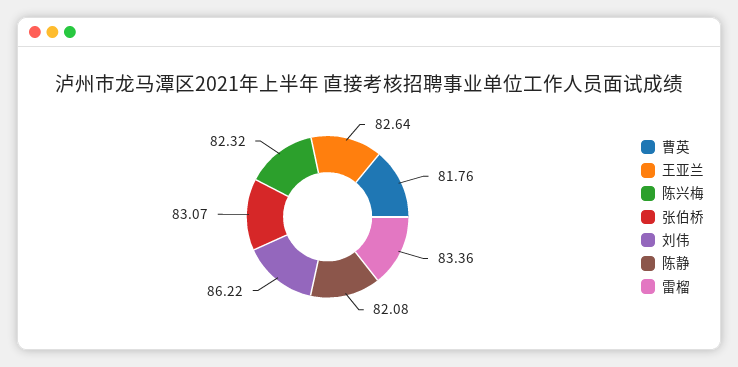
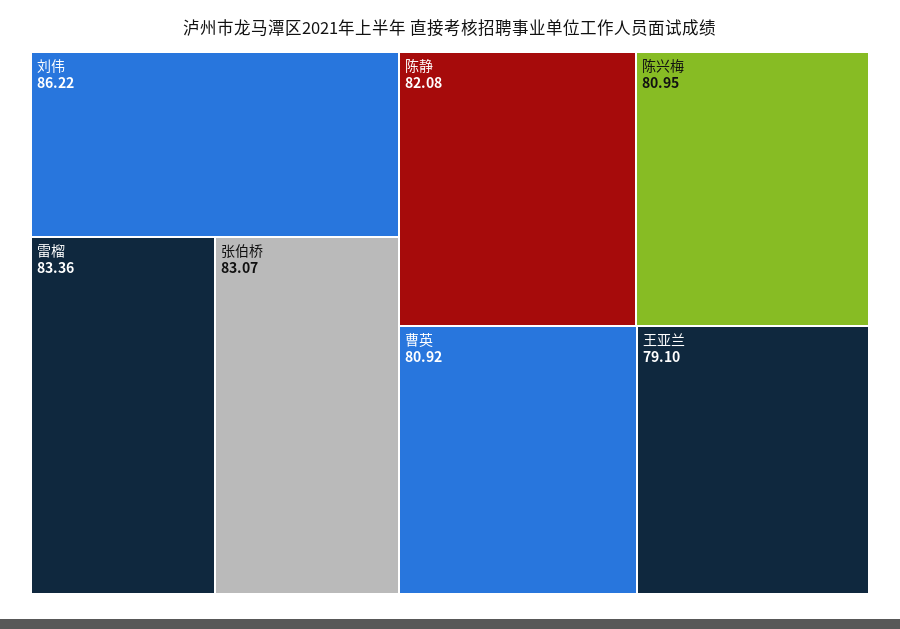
  {
-   "曹英": 81.76,
+   "曹英": 80.92,
-   "王亚兰": 82.64,
+   "王亚兰": 79.1,
-   "陈兴梅": 82.32,
+   "陈兴梅": 80.95,
    "张伯桥": 83.07,
    "刘伟": 86.22,
    "陈静": 82.08,
    "雷榴": 83.36
  }

